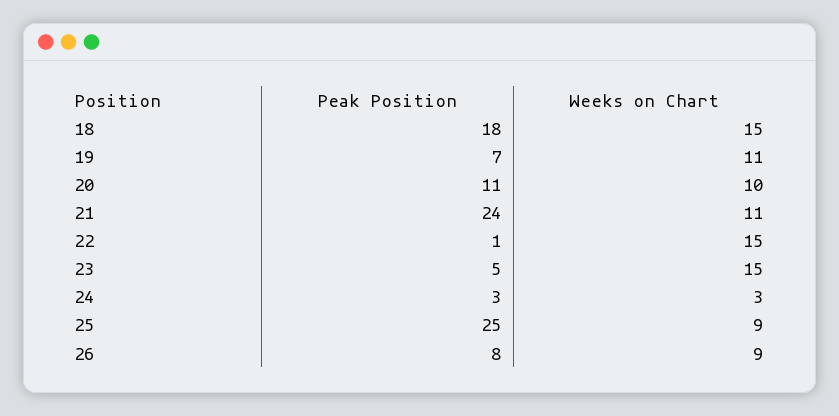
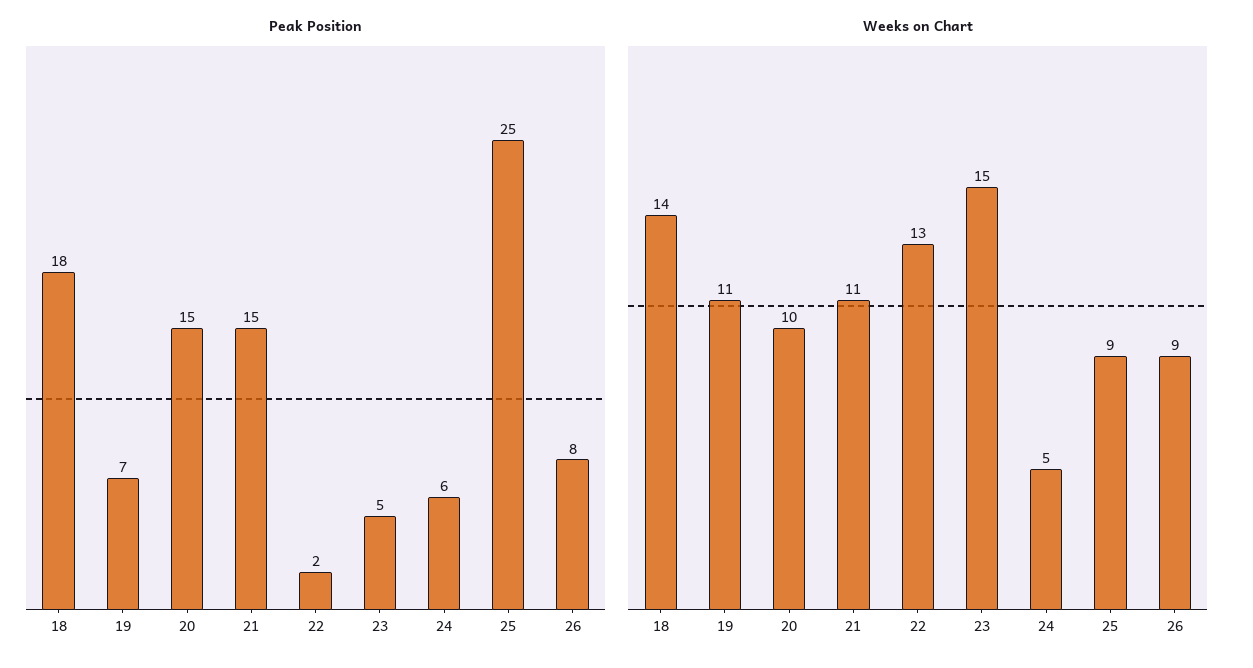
  {
    "Peak Position": {
      "18": 18,
      "19": 7,
-     "20": 11,
+     "20": 15,
-     "21": 24,
+     "21": 15,
-     "22": 1,
+     "22": 2,
      "23": 5,
-     "24": 3,
+     "24": 6,
      "25": 25,
      "26": 8
    },
    "Weeks on Chart": {
-     "18": 15,
+     "18": 14,
      "19": 11,
      "20": 10,
      "21": 11,
-     "22": 15,
+     "22": 13,
      "23": 15,
-     "24": 3,
+     "24": 5,
      "25": 9,
      "26": 9
    }
  }

